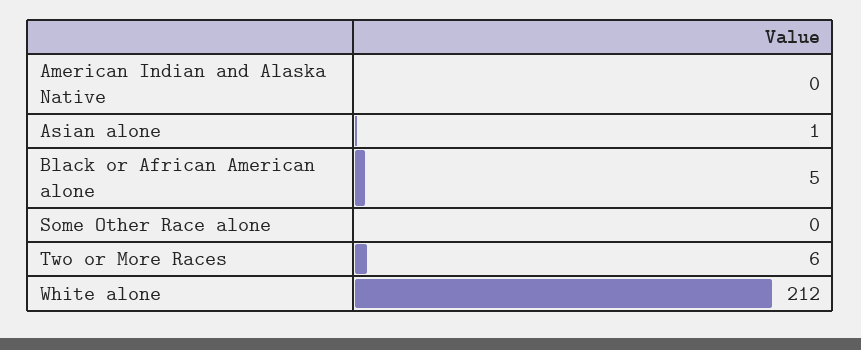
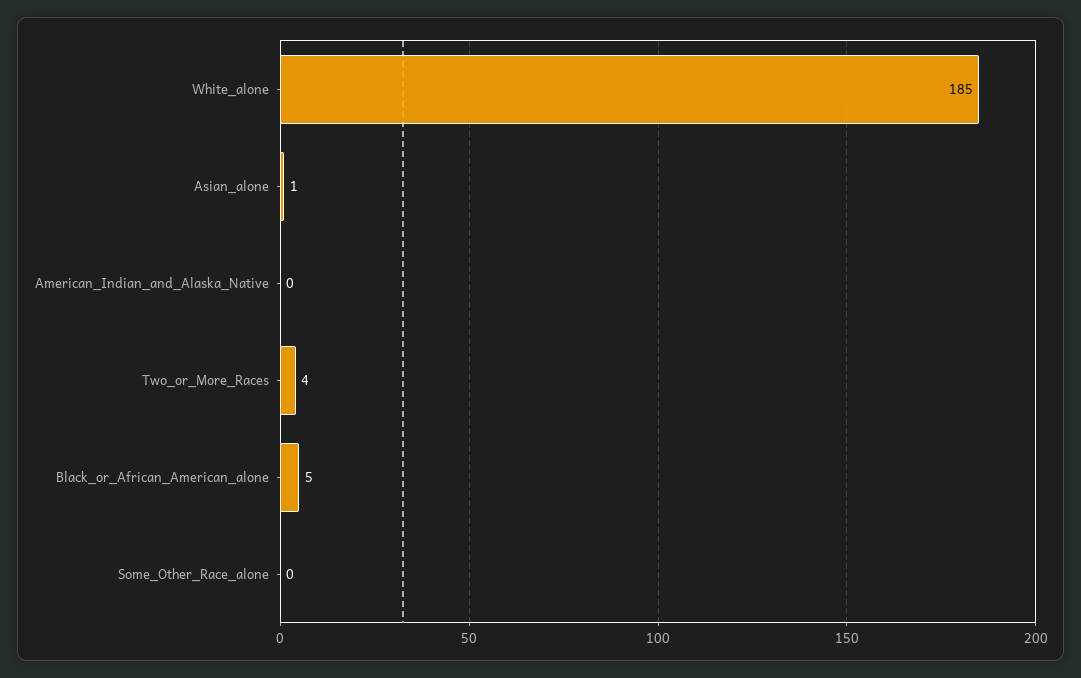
  {
    "American Indian and Alaska Native": 0,
    "Asian alone": 1,
    "Black or African American alone": 5,
    "Some Other Race alone": 0,
-   "Two or More Races": 6,
+   "Two or More Races": 4,
-   "White alone": 212
+   "White alone": 185
  }

